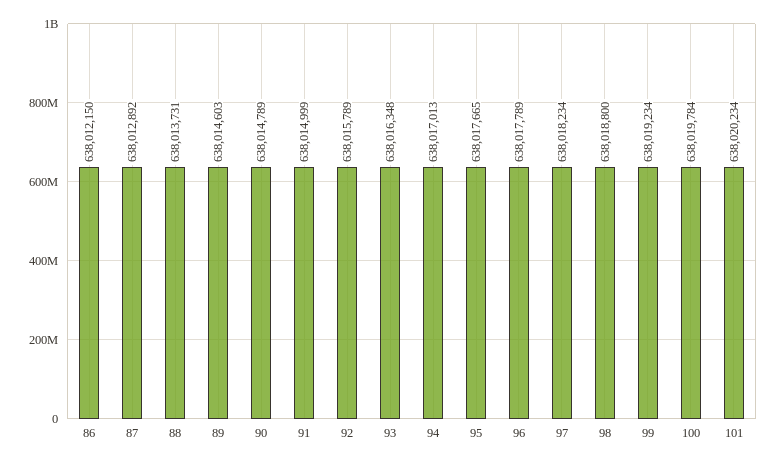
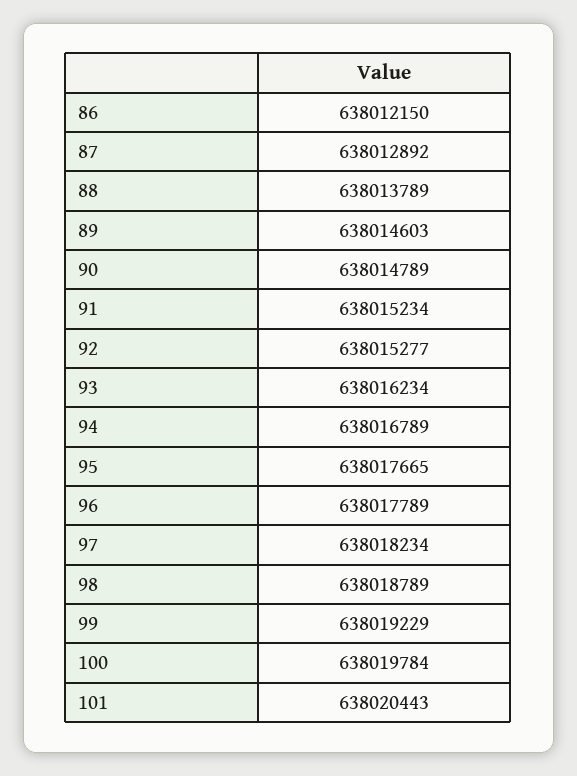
  {
    "86": 638012150,
    "87": 638012892,
-   "88": 638013731,
+   "88": 638013789,
    "89": 638014603,
    "90": 638014789,
-   "91": 638014999,
+   "91": 638015234,
-   "92": 638015789,
+   "92": 638015277,
-   "93": 638016348,
+   "93": 638016234,
-   "94": 638017013,
+   "94": 638016789,
    "95": 638017665,
    "96": 638017789,
    "97": 638018234,
-   "98": 638018800,
+   "98": 638018789,
-   "99": 638019234,
+   "99": 638019229,
    "100": 638019784,
-   "101": 638020234
+   "101": 638020443
  }

